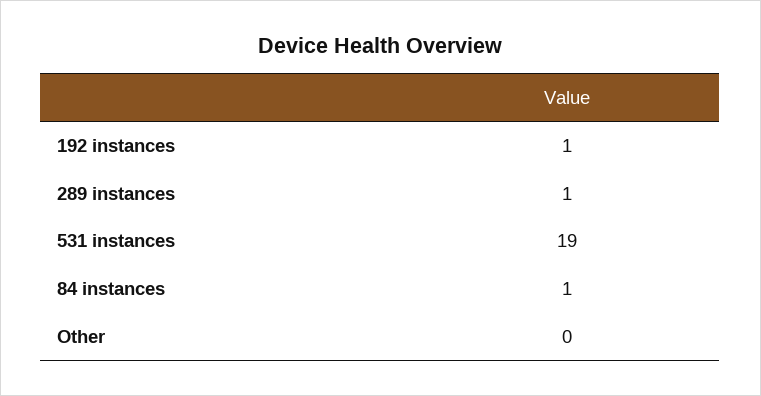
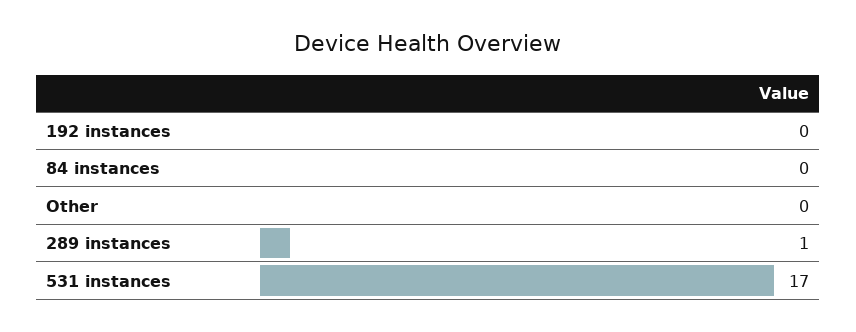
  {
-   "192 instances": 1,
+   "192 instances": 0,
    "289 instances": 1,
-   "531 instances": 19,
+   "531 instances": 17,
-   "84 instances": 1,
+   "84 instances": 0,
    "Other": 0
  }

